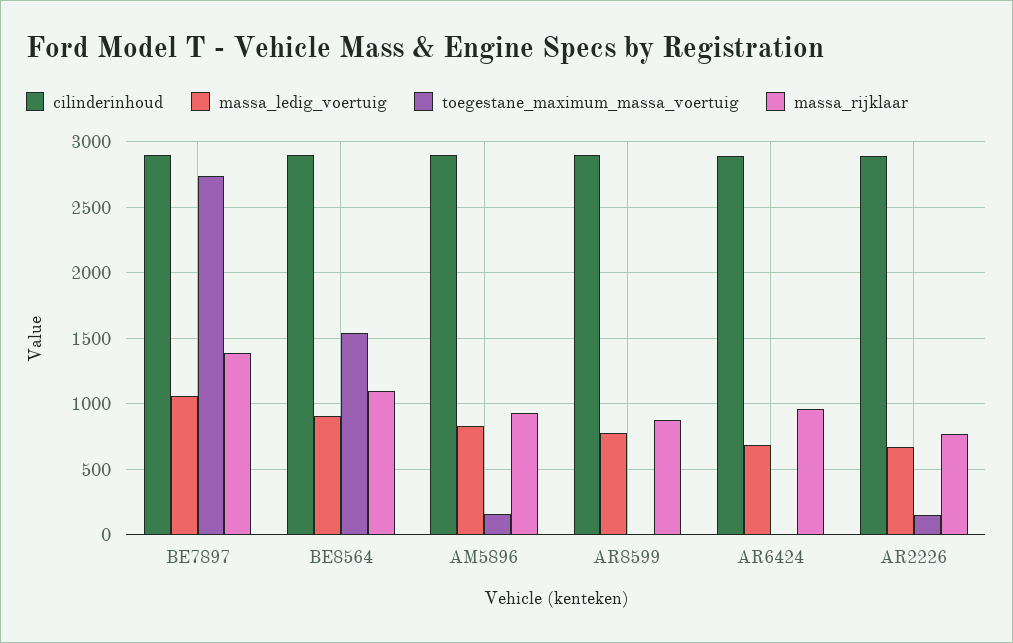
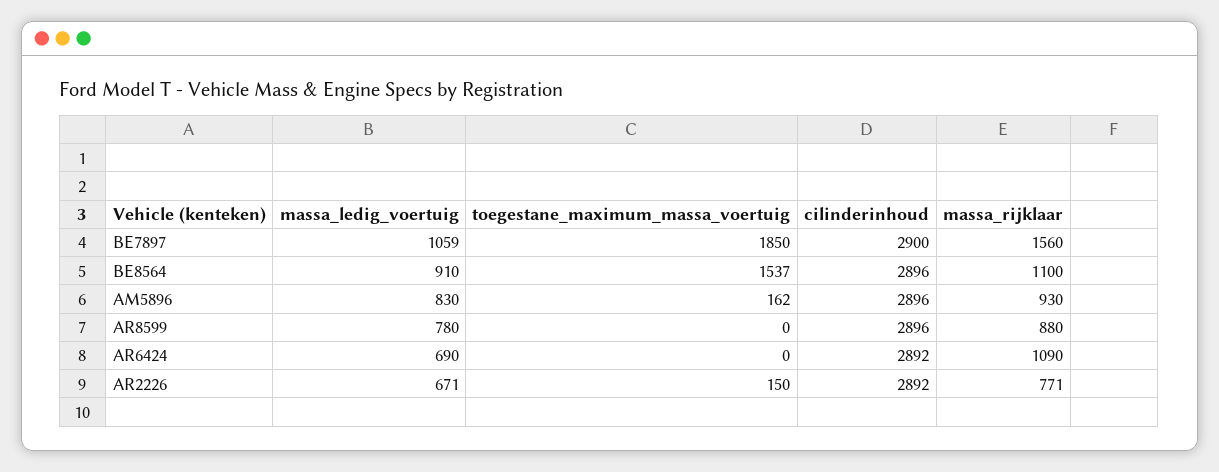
  {
    "cilinderinhoud": {
      "BE7897": 2900,
      "BE8564": 2896,
      "AM5896": 2896,
      "AR8599": 2896,
      "AR6424": 2892,
      "AR2226": 2892
    },
    "massa_ledig_voertuig": {
      "BE7897": 1059,
      "BE8564": 910,
      "AM5896": 830,
      "AR8599": 780,
      "AR6424": 690,
      "AR2226": 671
    },
    "toegestane_maximum_massa_voertuig": {
-     "BE7897": 2750,
+     "BE7897": 1850,
      "BE8564": 1537,
      "AM5896": 162,
      "AR8599": 0,
      "AR6424": 0,
      "AR2226": 150
    },
    "massa_rijklaar": {
-     "BE7897": 1400,
+     "BE7897": 1560,
      "BE8564": 1100,
      "AM5896": 930,
      "AR8599": 880,
-     "AR6424": 950,
+     "AR6424": 1090,
      "AR2226": 771
    }
  }

